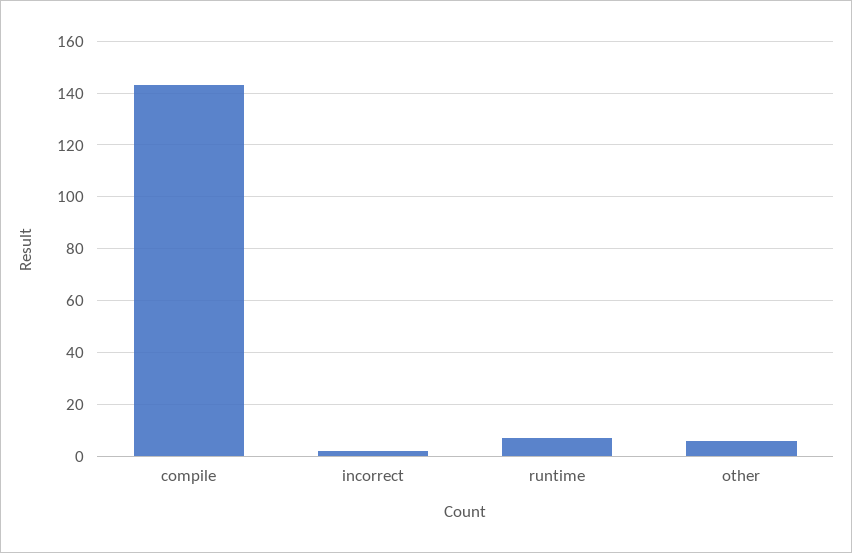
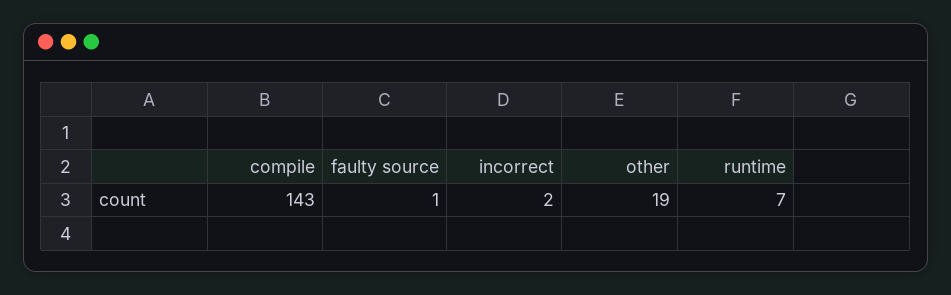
  {
    "compile": 143,
    "incorrect": 2,
    "runtime": 7,
-   "other": 5
+   "other": 19,
+   "faulty source": 1
  }

